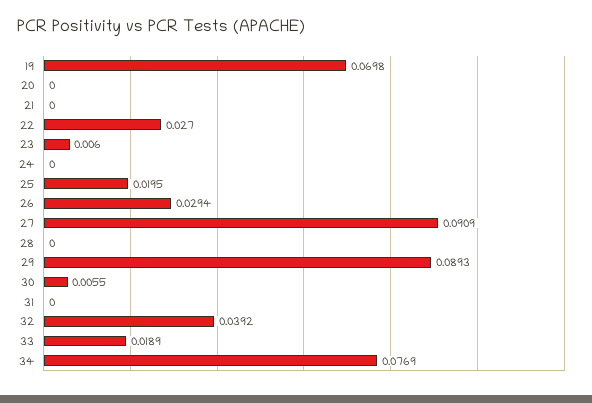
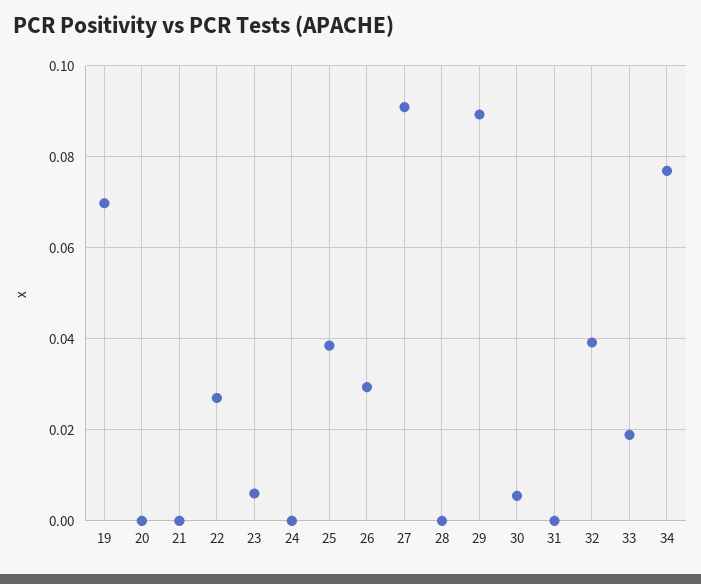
  {
    "19": 0.0698,
    "20": 0,
    "21": 0,
    "22": 0.027,
    "23": 0.006,
    "24": 0,
-   "25": 0.0195,
+   "25": 0.038,
    "26": 0.0294,
    "27": 0.0909,
    "28": 0,
    "29": 0.0893,
    "30": 0.0055,
    "31": 0,
    "32": 0.0392,
    "33": 0.0189,
    "34": 0.0769
  }

